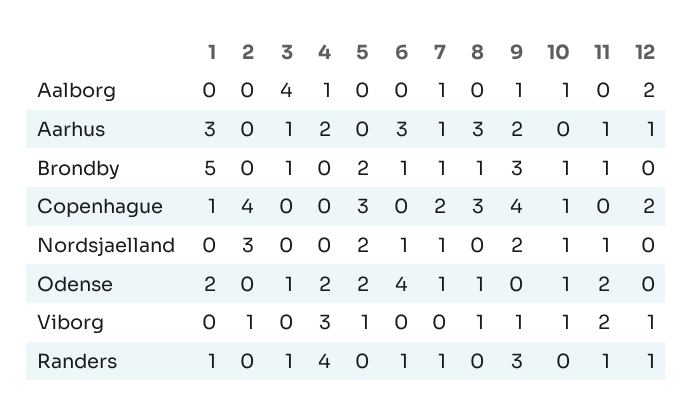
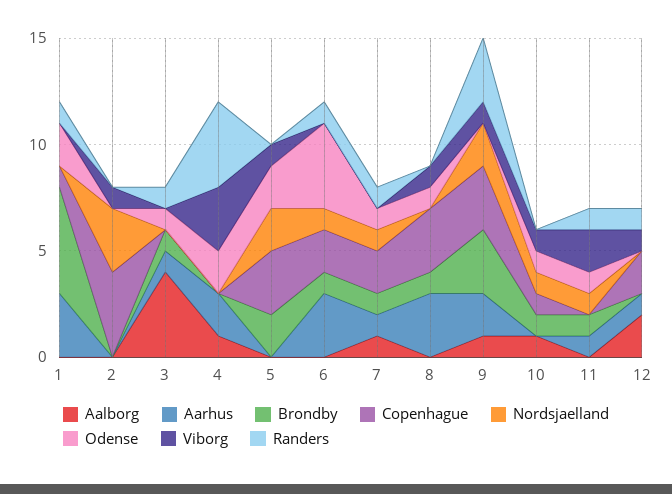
  {
    "Aalborg": {
      "1": 0,
      "2": 0,
      "3": 4,
      "4": 1,
      "5": 0,
      "6": 0,
      "7": 1,
      "8": 0,
      "9": 1,
      "10": 1,
      "11": 0,
      "12": 2
    },
    "Aarhus": {
      "1": 3,
      "2": 0,
      "3": 1,
      "4": 2,
      "5": 0,
      "6": 3,
      "7": 1,
      "8": 3,
      "9": 2,
      "10": 0,
      "11": 1,
      "12": 1
    },
    "Brondby": {
      "1": 5,
      "2": 0,
      "3": 1,
      "4": 0,
      "5": 2,
      "6": 1,
      "7": 1,
      "8": 1,
      "9": 3,
      "10": 1,
      "11": 1,
      "12": 0
    },
    "Copenhague": {
      "1": 1,
      "2": 4,
      "3": 0,
      "4": 0,
      "5": 3,
-     "6": 0,
+     "6": 2,
      "7": 2,
      "8": 3,
-     "9": 4,
+     "9": 3,
      "10": 1,
      "11": 0,
      "12": 2
    },
    "Nordsjaelland": {
      "1": 0,
      "2": 3,
      "3": 0,
      "4": 0,
      "5": 2,
      "6": 1,
      "7": 1,
      "8": 0,
      "9": 2,
      "10": 1,
      "11": 1,
      "12": 0
    },
    "Odense": {
      "1": 2,
      "2": 0,
      "3": 1,
      "4": 2,
      "5": 2,
      "6": 4,
      "7": 1,
      "8": 1,
      "9": 0,
      "10": 1,
-     "11": 2,
+     "11": 1,
      "12": 0
    },
    "Viborg": {
      "1": 0,
      "2": 1,
      "3": 0,
      "4": 3,
      "5": 1,
      "6": 0,
      "7": 0,
      "8": 1,
      "9": 1,
      "10": 1,
      "11": 2,
      "12": 1
    },
    "Randers": {
      "1": 1,
      "2": 0,
      "3": 1,
      "4": 4,
      "5": 0,
      "6": 1,
      "7": 1,
      "8": 0,
      "9": 3,
      "10": 0,
      "11": 1,
      "12": 1
    }
  }

